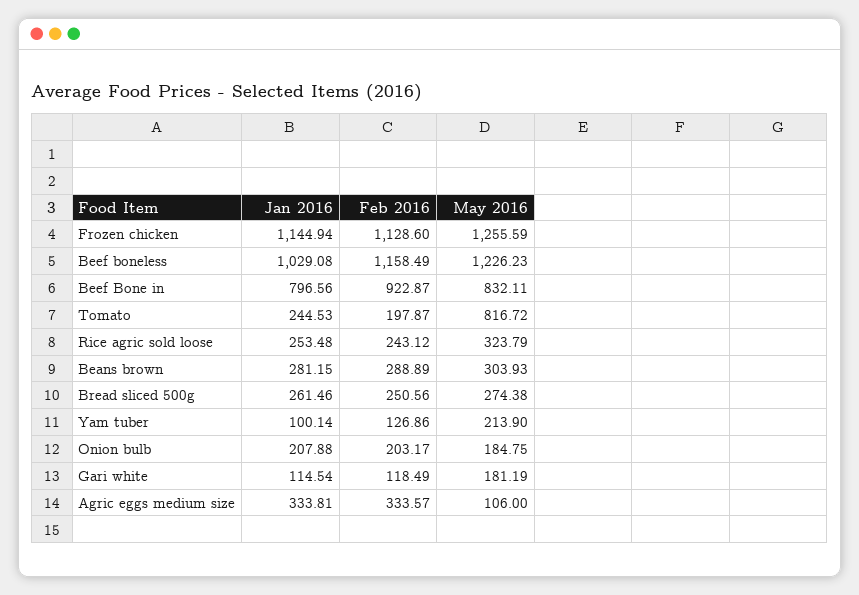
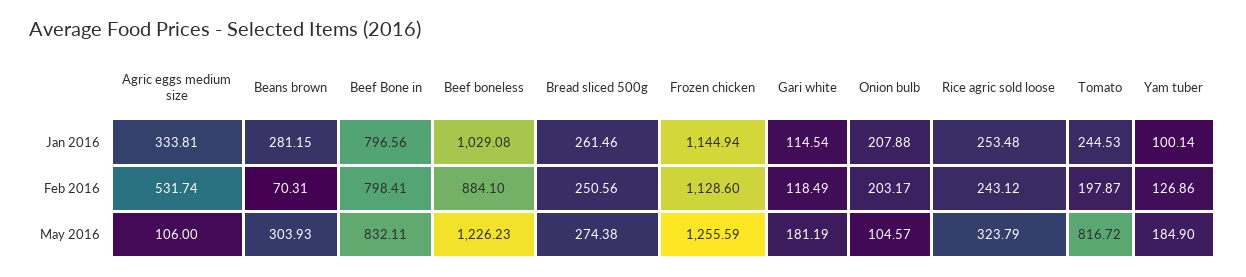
  {
    "Jan 2016": {
      "Frozen chicken": 1144.94,
      "Beef boneless": 1029.08,
      "Beef Bone in": 796.56,
      "Tomato": 244.53,
      "Rice agric sold loose": 253.48,
      "Beans brown": 281.15,
      "Bread sliced 500g": 261.46,
      "Yam tuber": 100.14,
      "Onion bulb": 207.88,
      "Gari white": 114.54,
      "Agric eggs medium size": 333.81
    },
    "Feb 2016": {
      "Frozen chicken": 1128.6,
-     "Beef boneless": 1158.49,
+     "Beef boneless": 884.1,
-     "Beef Bone in": 922.87,
+     "Beef Bone in": 798.41,
      "Tomato": 197.87,
      "Rice agric sold loose": 243.12,
-     "Beans brown": 288.89,
+     "Beans brown": 70.31,
      "Bread sliced 500g": 250.56,
      "Yam tuber": 126.86,
      "Onion bulb": 203.17,
      "Gari white": 118.49,
-     "Agric eggs medium size": 333.57
+     "Agric eggs medium size": 531.74
    },
    "May 2016": {
      "Frozen chicken": 1255.59,
      "Beef boneless": 1226.23,
      "Beef Bone in": 832.11,
      "Tomato": 816.72,
      "Rice agric sold loose": 323.79,
      "Beans brown": 303.93,
      "Bread sliced 500g": 274.38,
-     "Yam tuber": 213.9,
+     "Yam tuber": 184.9,
-     "Onion bulb": 184.75,
+     "Onion bulb": 104.57,
      "Gari white": 181.19,
      "Agric eggs medium size": 106
    }
  }

